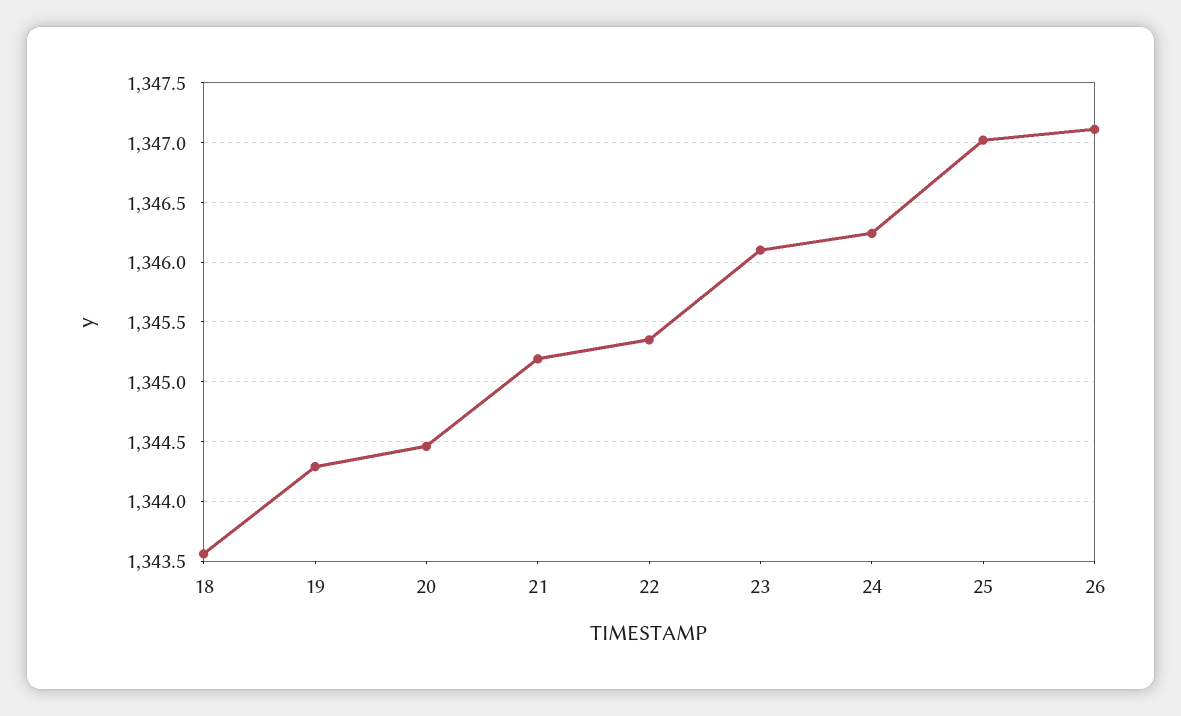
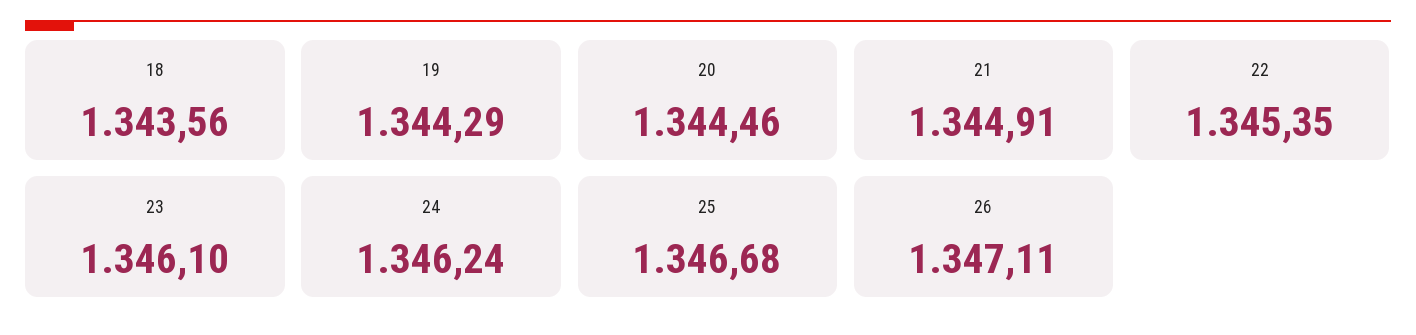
  {
    "18": 1343.56,
    "19": 1344.29,
    "20": 1344.46,
-   "21": 1345.2,
+   "21": 1344.91,
    "22": 1345.35,
    "23": 1346.1,
    "24": 1346.24,
-   "25": 1347,
+   "25": 1346.68,
    "26": 1347.11
  }

